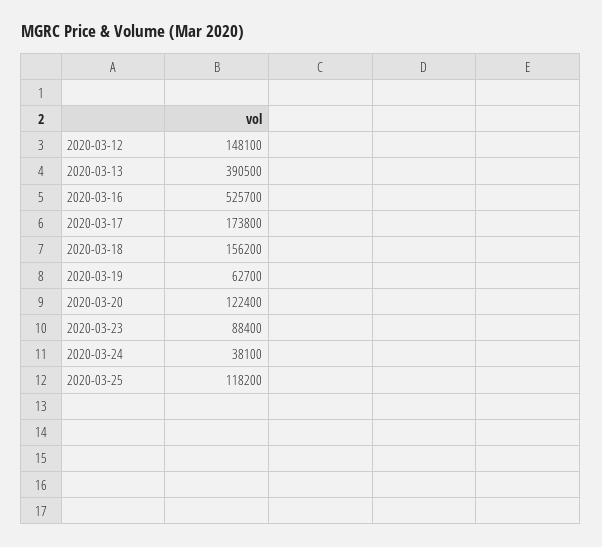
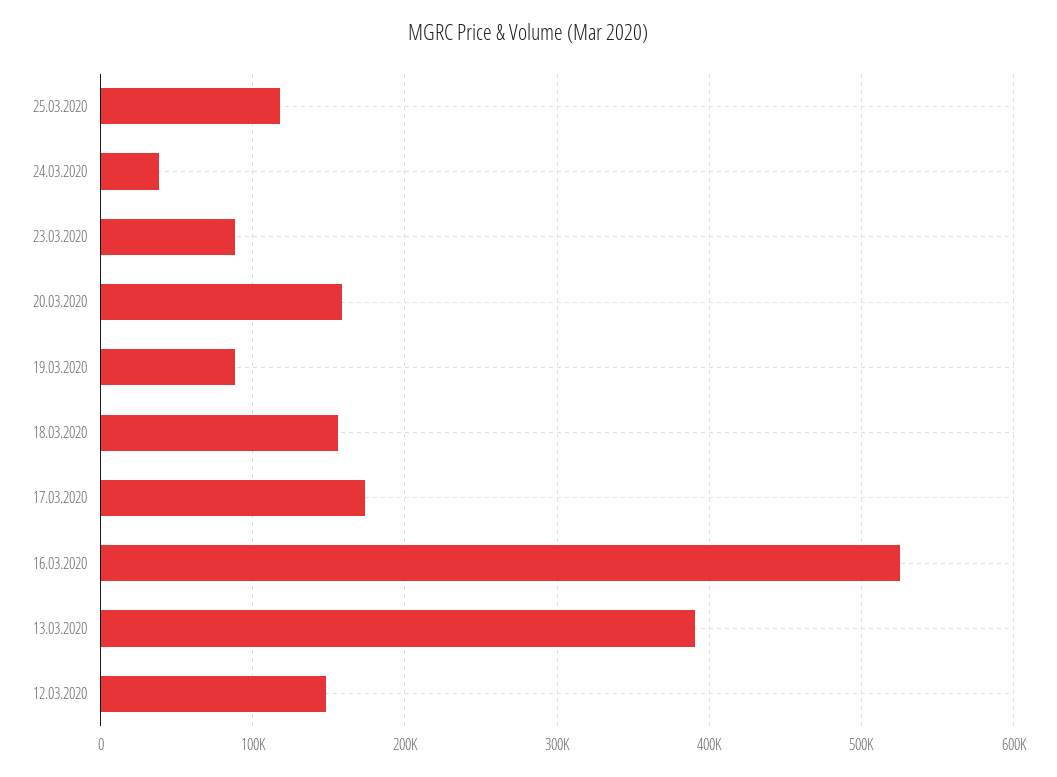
  {
    "2020-03-12": 148100,
    "2020-03-13": 390500,
    "2020-03-16": 525700,
    "2020-03-17": 173800,
    "2020-03-18": 156200,
-   "2020-03-19": 62700,
+   "2020-03-19": 90000,
-   "2020-03-20": 122400,
+   "2020-03-20": 160000,
    "2020-03-23": 88400,
    "2020-03-24": 38100,
    "2020-03-25": 118200
  }

